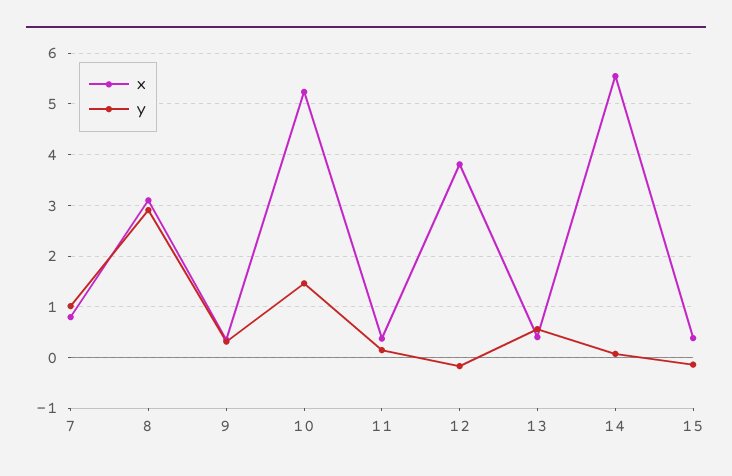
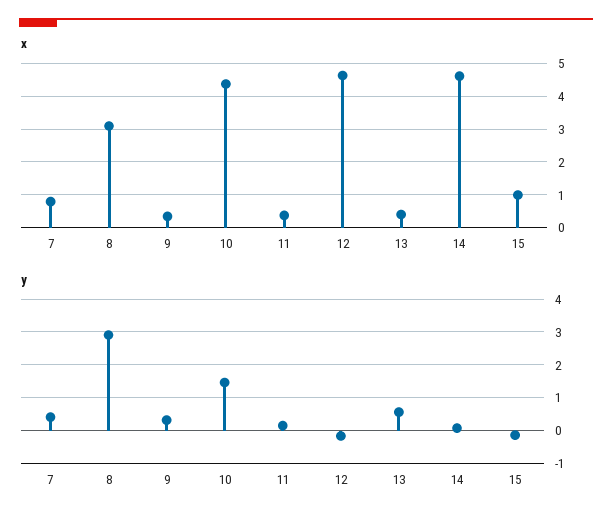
  {
    "x": {
      "7": 0.8,
      "8": 3,
      "9": 0.4,
-     "10": 5.2,
+     "10": 4.4,
      "11": 0.4,
-     "12": 3.8,
+     "12": 4.6,
      "13": 0.4,
-     "14": 5.6,
+     "14": 4.6,
-     "15": 0.4
+     "15": 1
    },
    "y": {
-     "7": 1,
+     "7": 0.4,
      "8": 3,
      "9": 0.4,
      "10": 1.4,
      "11": 0.2,
      "12": -0.2,
      "13": 0.6,
      "14": 0,
      "15": -0.2
    }
  }

